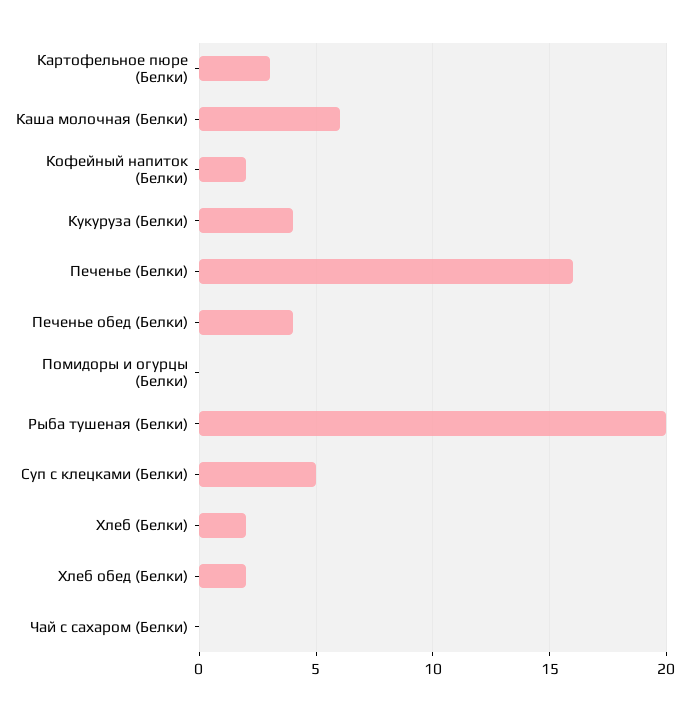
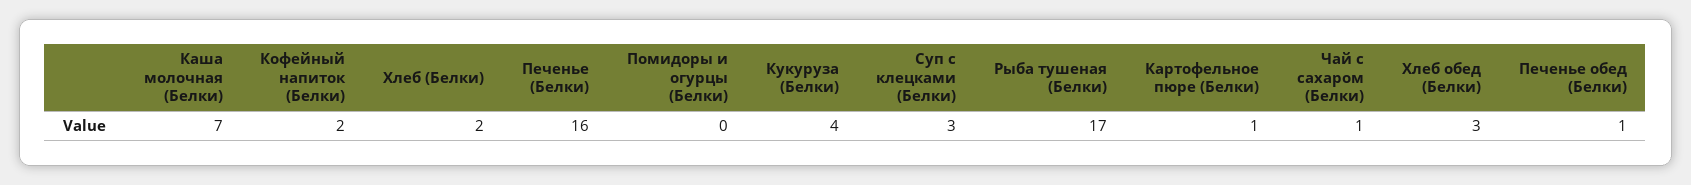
  {
-   "Картофельное пюре (Белки)": 3,
+   "Картофельное пюре (Белки)": 1,
-   "Каша молочная (Белки)": 6,
+   "Каша молочная (Белки)": 7,
    "Кофейный напиток (Белки)": 2,
    "Кукуруза (Белки)": 4,
    "Печенье (Белки)": 16,
-   "Печенье обед (Белки)": 4,
+   "Печенье обед (Белки)": 1,
    "Помидоры и огурцы (Белки)": 0,
-   "Рыба тушеная (Белки)": 20,
+   "Рыба тушеная (Белки)": 17,
-   "Суп с клецками (Белки)": 5,
+   "Суп с клецками (Белки)": 3,
    "Хлеб (Белки)": 2,
-   "Хлеб обед (Белки)": 2,
+   "Хлеб обед (Белки)": 3,
-   "Чай с сахаром (Белки)": 0
+   "Чай с сахаром (Белки)": 1
  }

